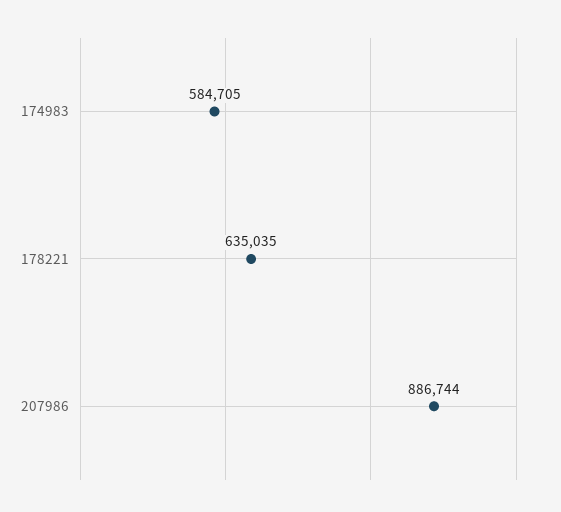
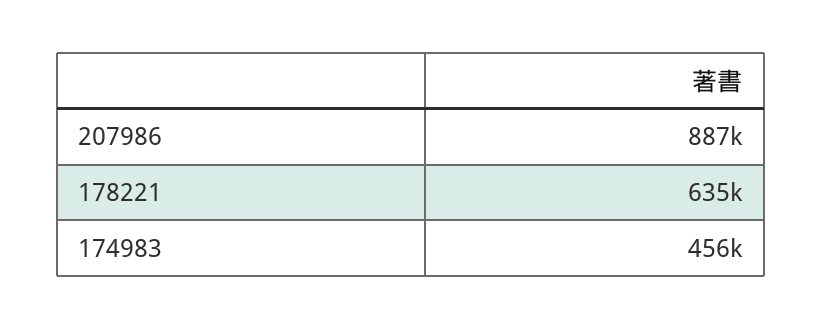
  {
-   "174983": 584705,
+   "174983": 456000,
    "178221": 635035,
    "207986": 886744
  }

